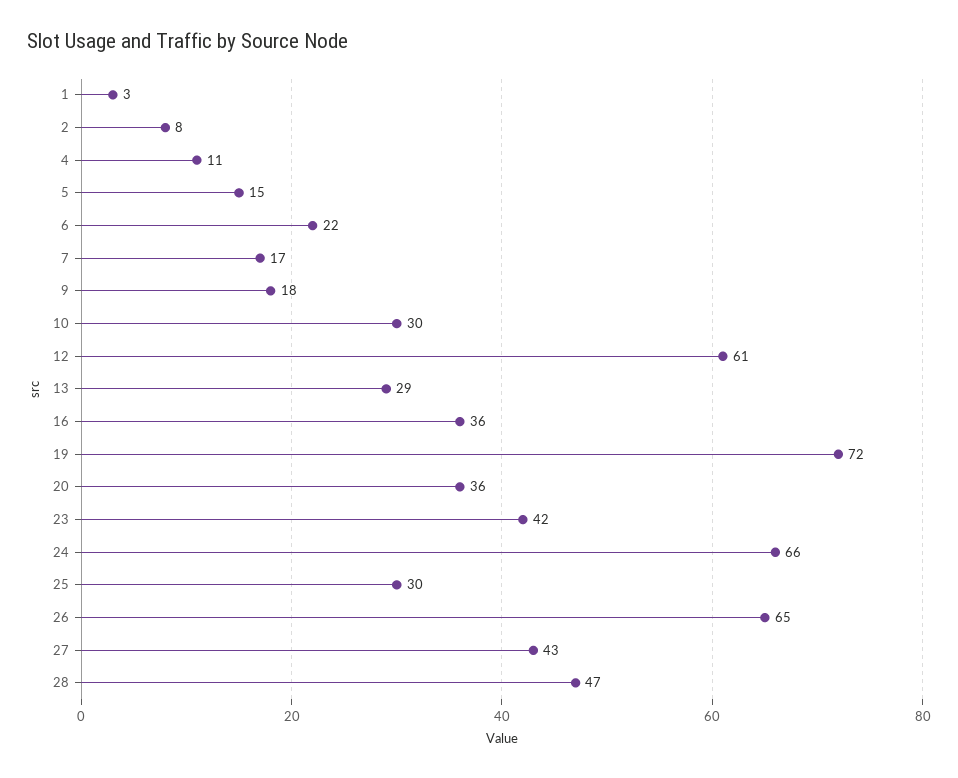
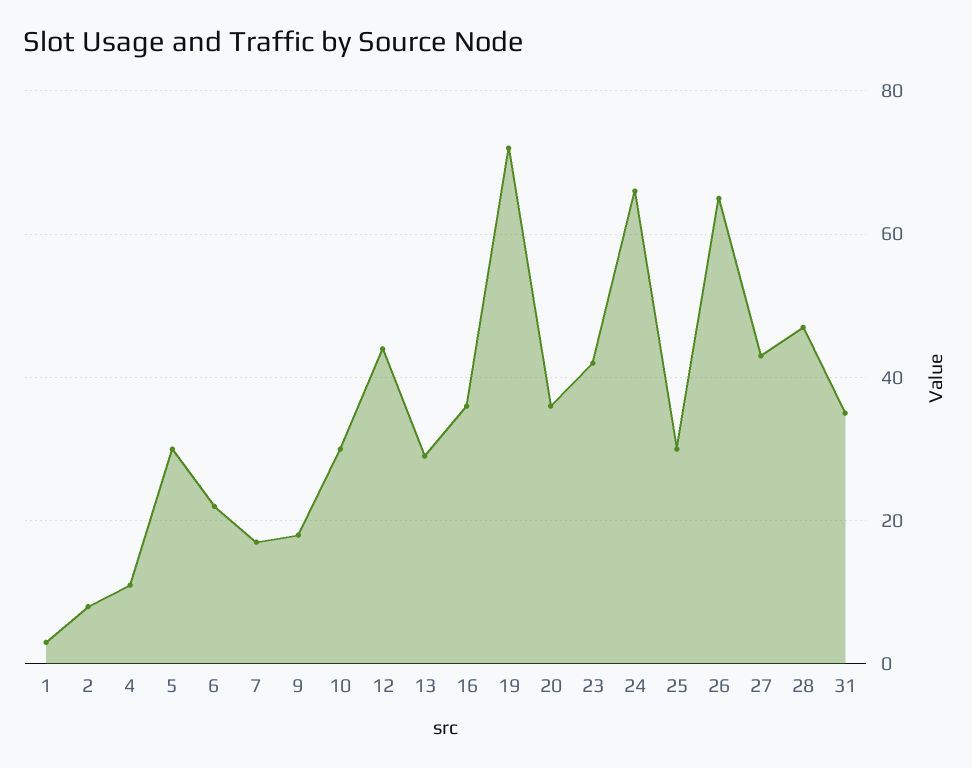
  {
    "1": 3,
    "2": 8,
    "4": 11,
-   "5": 15,
+   "5": 30,
    "6": 22,
    "7": 17,
    "9": 18,
    "10": 30,
-   "12": 61,
+   "12": 45,
    "13": 29,
    "16": 36,
    "19": 72,
    "20": 36,
    "23": 42,
    "24": 66,
    "25": 30,
    "26": 65,
    "27": 43,
-   "28": 47
+   "28": 47,
+   "31": 35
  }

